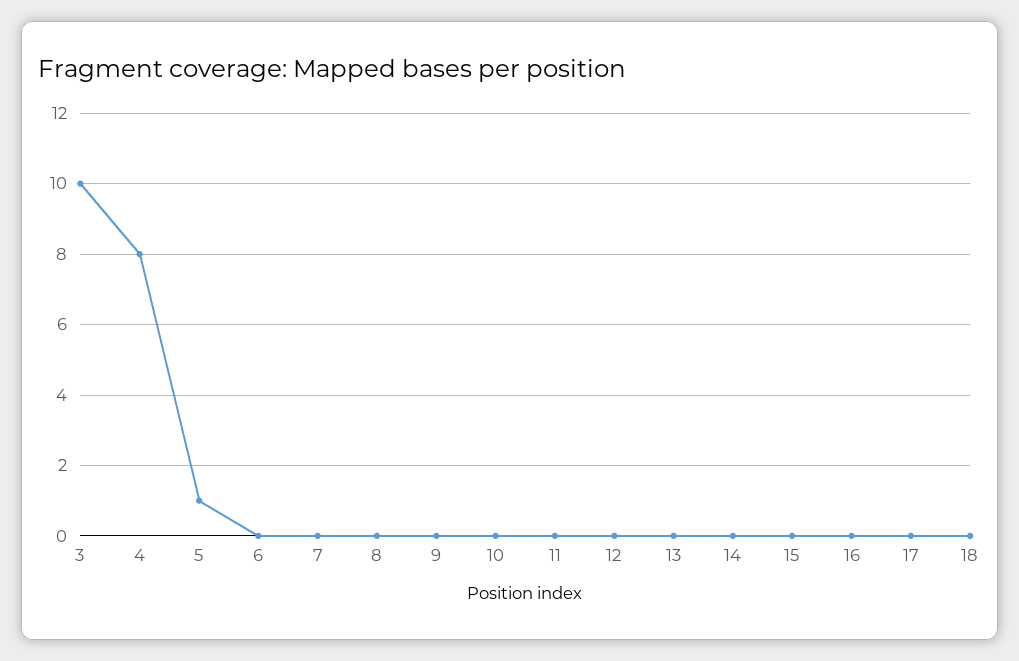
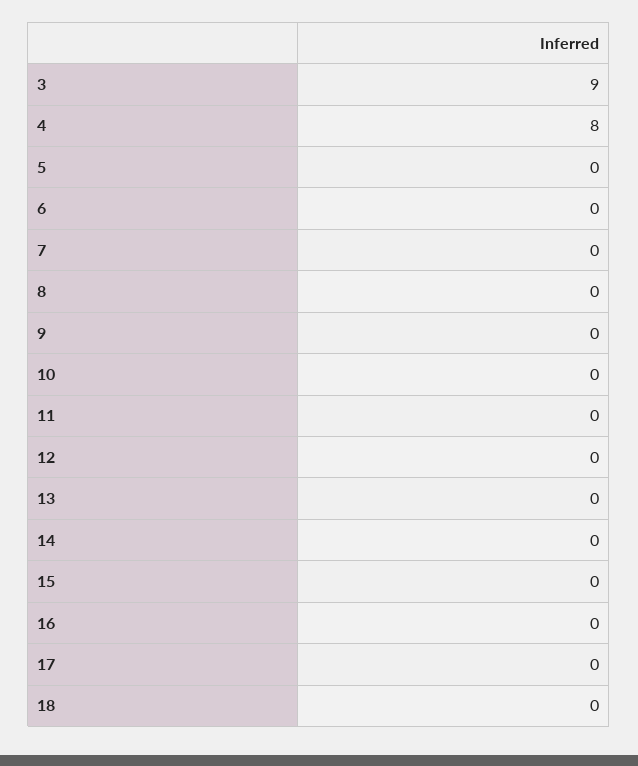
  {
-   "3": 10,
+   "3": 9,
    "4": 8,
-   "5": 1,
+   "5": 0,
    "6": 0,
    "7": 0,
    "8": 0,
    "9": 0,
    "10": 0,
    "11": 0,
    "12": 0,
    "13": 0,
    "14": 0,
    "15": 0,
    "16": 0,
    "17": 0,
    "18": 0
  }

